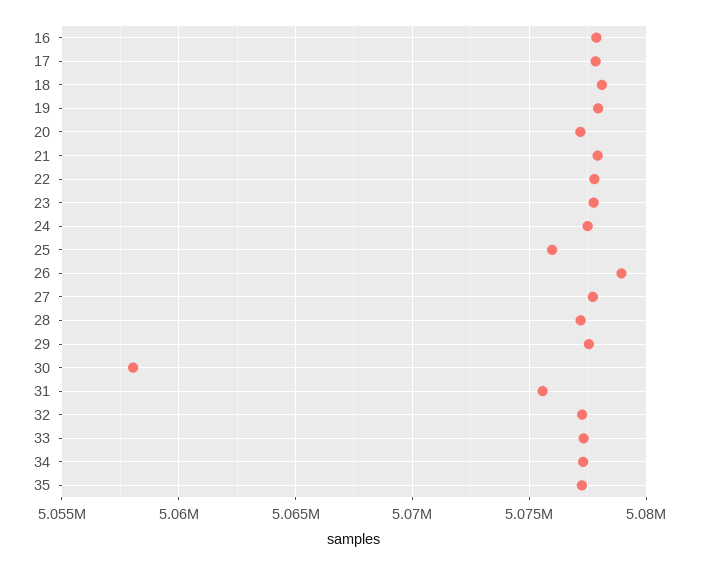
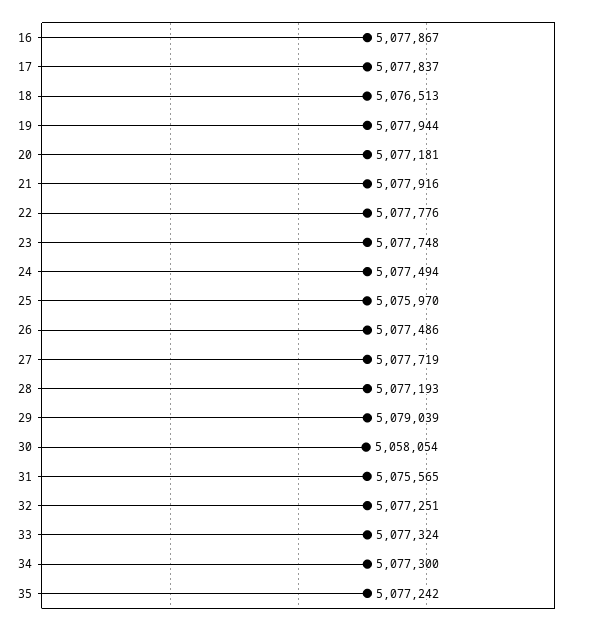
  {
    "16": 5077867,
    "17": 5077837,
-   "18": 5078000,
+   "18": 5076513,
    "19": 5077944,
    "20": 5077181,
    "21": 5077916,
    "22": 5077776,
    "23": 5077748,
    "24": 5077494,
    "25": 5075970,
-   "26": 5079000,
+   "26": 5077486,
    "27": 5077719,
    "28": 5077193,
-   "29": 5077500,
+   "29": 5079039,
    "30": 5058054,
    "31": 5075565,
    "32": 5077251,
    "33": 5077324,
    "34": 5077300,
    "35": 5077242
  }

